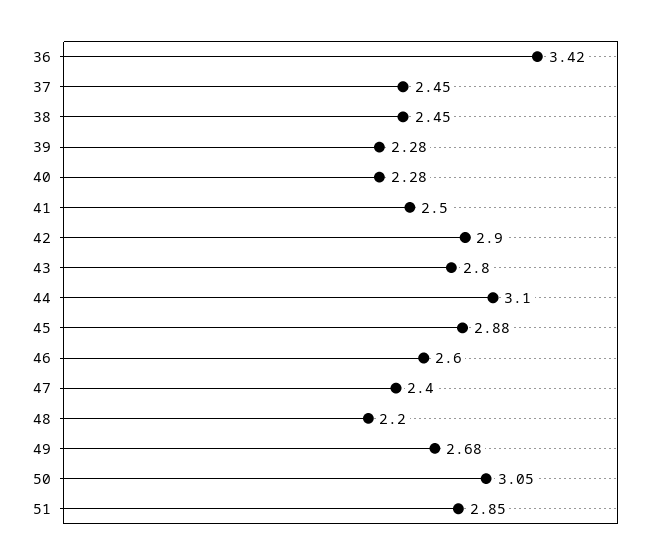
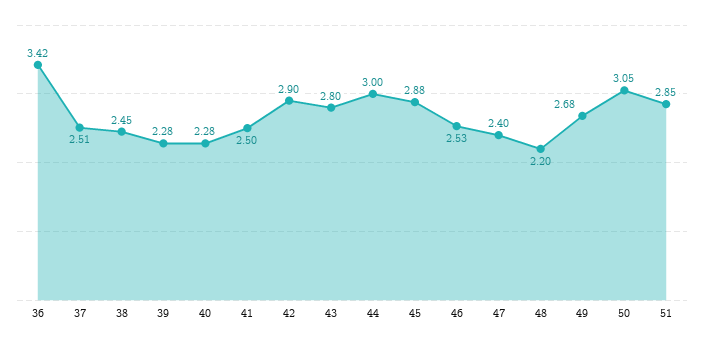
  {
    "36": 3.42,
-   "37": 2.45,
+   "37": 2.51,
    "38": 2.45,
    "39": 2.28,
    "40": 2.28,
    "41": 2.5,
    "42": 2.9,
    "43": 2.8,
-   "44": 3.1,
+   "44": 3,
    "45": 2.88,
-   "46": 2.6,
+   "46": 2.53,
    "47": 2.4,
    "48": 2.2,
    "49": 2.68,
    "50": 3.05,
    "51": 2.85
  }

